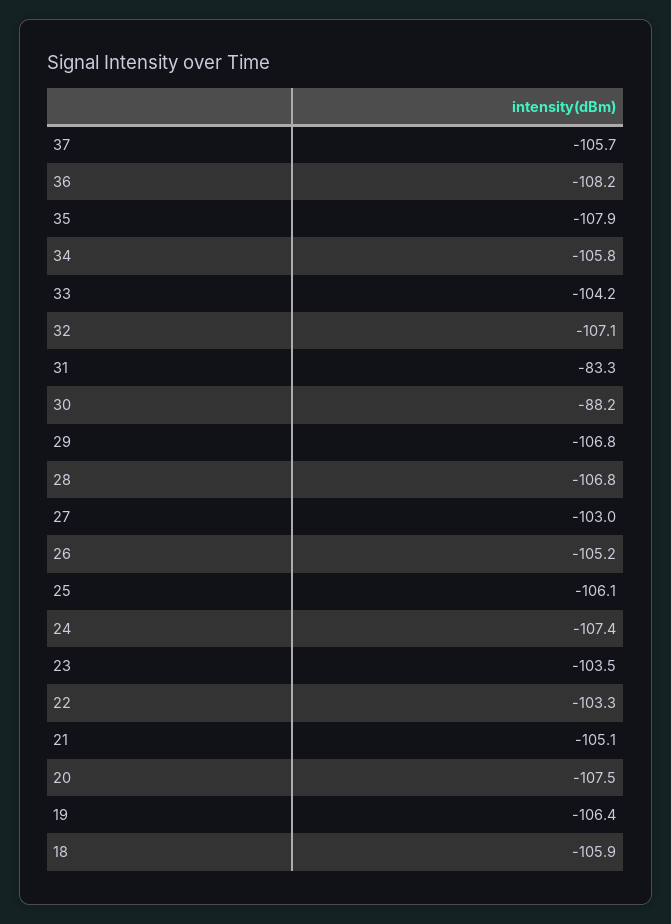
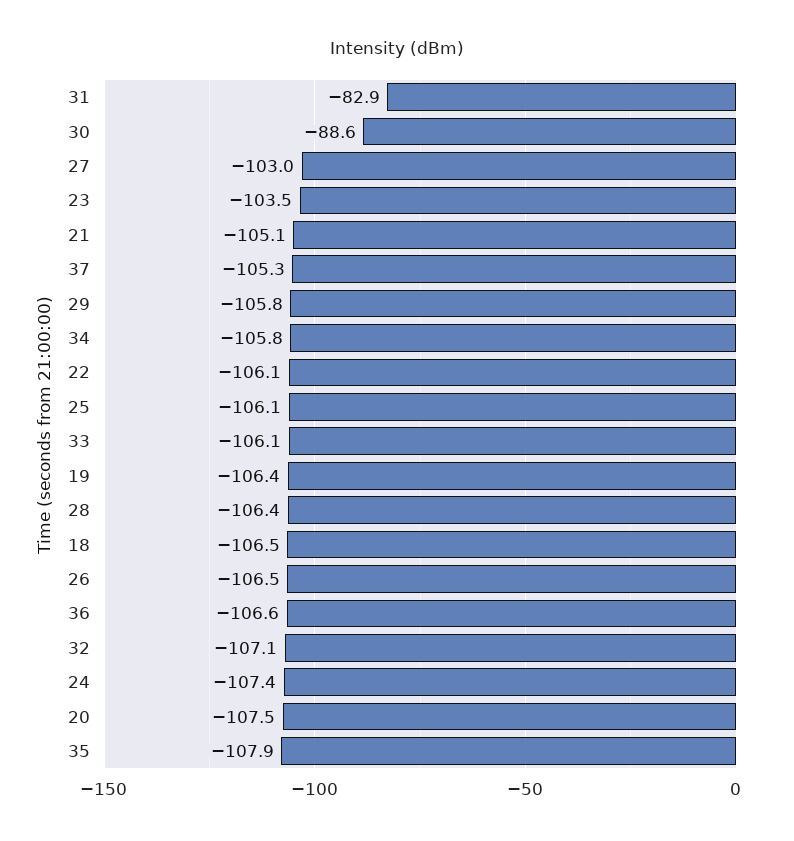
  {
-   "37": -105.7,
+   "37": -105.3,
-   "36": -108.2,
+   "36": -106.6,
    "35": -107.9,
    "34": -105.8,
-   "33": -104.2,
+   "33": -106.1,
    "32": -107.1,
-   "31": -83.3,
+   "31": -82.9,
-   "30": -88.2,
+   "30": -88.6,
-   "29": -106.8,
+   "29": -105.8,
-   "28": -106.8,
+   "28": -106.4,
    "27": -103,
-   "26": -105.2,
+   "26": -106.5,
    "25": -106.1,
    "24": -107.4,
    "23": -103.5,
-   "22": -103.3,
+   "22": -106.1,
    "21": -105.1,
    "20": -107.5,
    "19": -106.4,
-   "18": -105.9
+   "18": -106.5
  }

